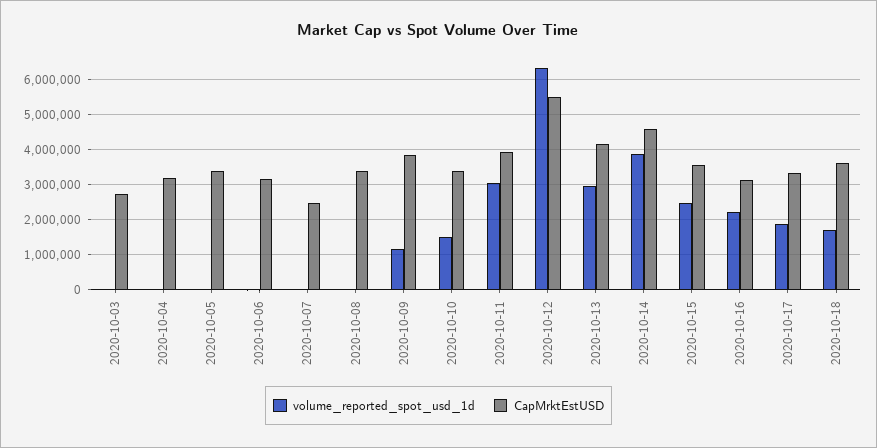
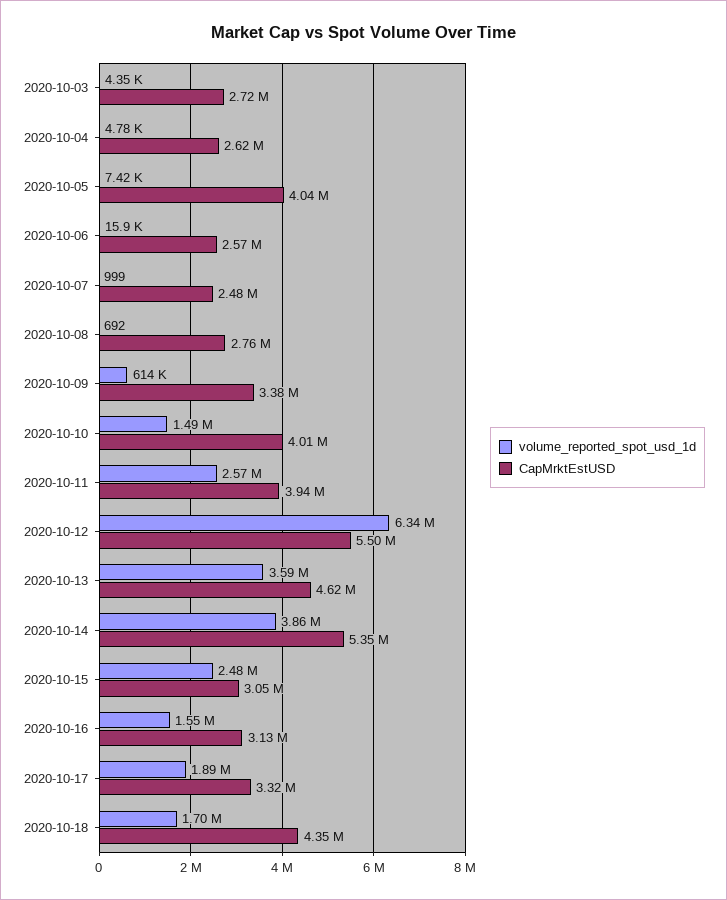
  {
    "volume_reported_spot_usd_1d": {
      "2020-10-03": 4350,
      "2020-10-04": 4780,
      "2020-10-05": 7420,
      "2020-10-06": 15900,
      "2020-10-07": 999,
      "2020-10-08": 692,
-     "2020-10-09": 1200000,
+     "2020-10-09": 614000,
      "2020-10-10": 1490000,
-     "2020-10-11": 3000000,
+     "2020-10-11": 2570000,
      "2020-10-12": 6340000,
-     "2020-10-13": 3000000,
+     "2020-10-13": 3590000,
      "2020-10-14": 3860000,
      "2020-10-15": 2480000,
-     "2020-10-16": 2200000,
+     "2020-10-16": 1550000,
      "2020-10-17": 1890000,
      "2020-10-18": 1700000
    },
    "CapMrktEstUSD": {
      "2020-10-03": 2720000,
-     "2020-10-04": 3200000,
+     "2020-10-04": 2620000,
-     "2020-10-05": 3400000,
+     "2020-10-05": 4040000,
-     "2020-10-06": 3200000,
+     "2020-10-06": 2570000,
      "2020-10-07": 2480000,
-     "2020-10-08": 3400000,
+     "2020-10-08": 2760000,
-     "2020-10-09": 3800000,
+     "2020-10-09": 3380000,
-     "2020-10-10": 3400000,
+     "2020-10-10": 4010000,
      "2020-10-11": 3940000,
      "2020-10-12": 5500000,
-     "2020-10-13": 4200000,
+     "2020-10-13": 4620000,
-     "2020-10-14": 4600000,
+     "2020-10-14": 5350000,
-     "2020-10-15": 3600000,
+     "2020-10-15": 3050000,
      "2020-10-16": 3130000,
      "2020-10-17": 3320000,
-     "2020-10-18": 3600000
+     "2020-10-18": 4350000
    }
  }

